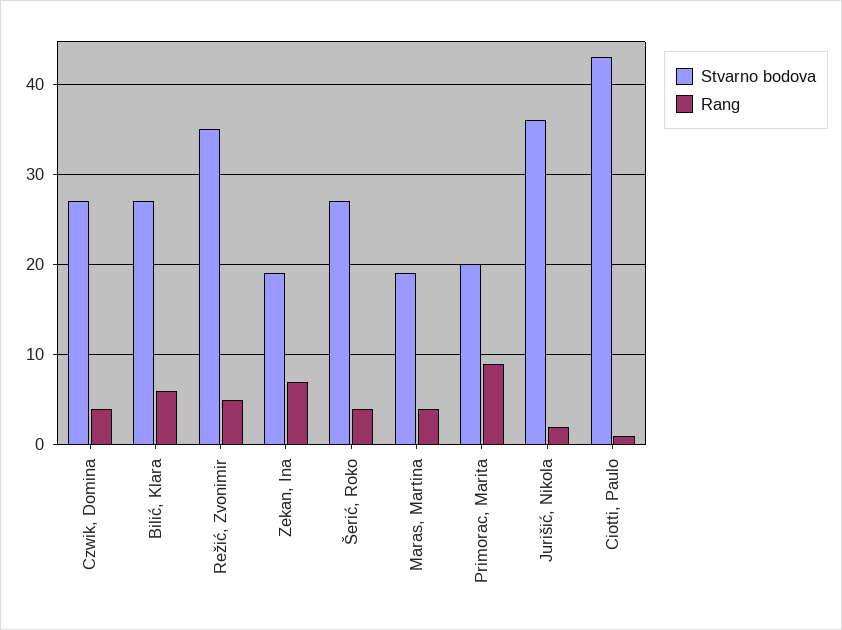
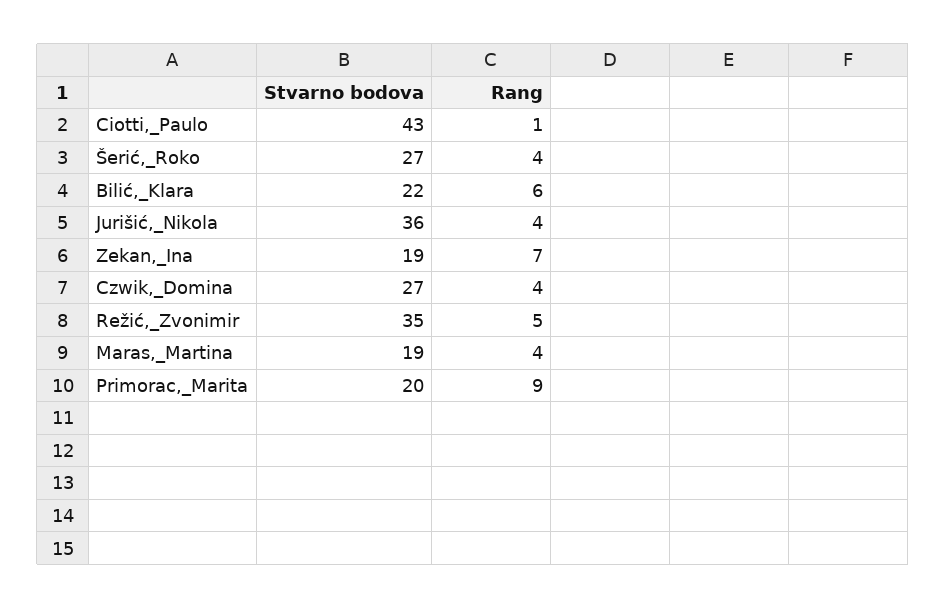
  {
    "Stvarno bodova": {
      "Czwik, Domina": 27,
-     "Bilić, Klara": 27,
+     "Bilić, Klara": 22,
      "Režić, Zvonimir": 35,
      "Zekan, Ina": 19,
      "Šerić, Roko": 27,
      "Maras, Martina": 19,
      "Primorac, Marita": 20,
      "Jurišić, Nikola": 36,
      "Ciotti, Paulo": 43
    },
    "Rang": {
      "Czwik, Domina": 4,
      "Bilić, Klara": 6,
      "Režić, Zvonimir": 5,
      "Zekan, Ina": 7,
      "Šerić, Roko": 4,
      "Maras, Martina": 4,
      "Primorac, Marita": 9,
-     "Jurišić, Nikola": 2,
+     "Jurišić, Nikola": 4,
      "Ciotti, Paulo": 1
    }
  }

